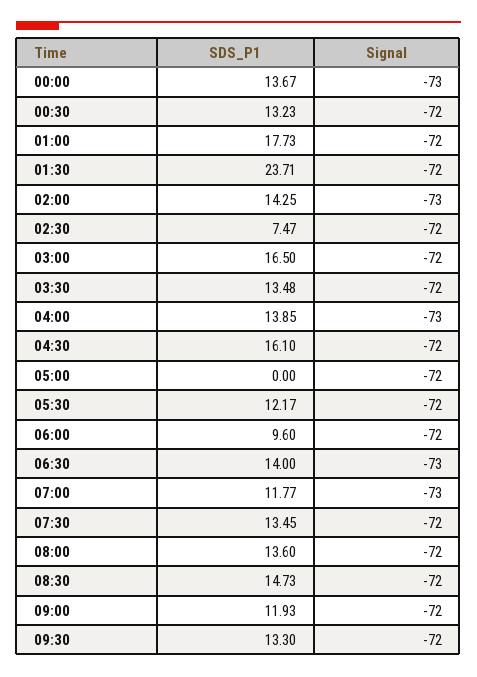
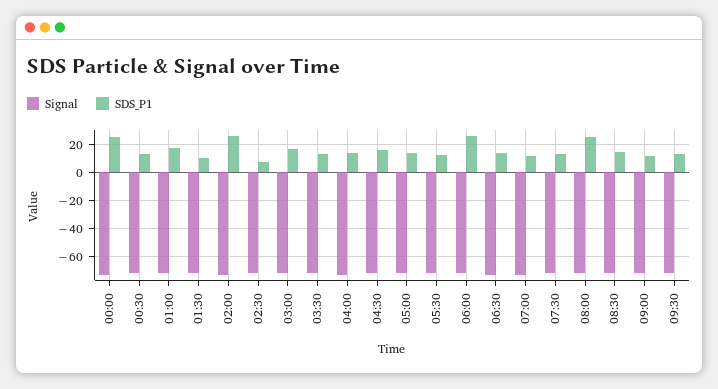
  {
    "SDS_P1": {
-     "00:00": 13.67,
+     "00:00": 25,
      "00:30": 13.23,
      "01:00": 17.73,
-     "01:30": 23.71,
+     "01:30": 10,
-     "02:00": 14.25,
+     "02:00": 25,
      "02:30": 7.47,
      "03:00": 16.5,
      "03:30": 13.48,
      "04:00": 13.85,
      "04:30": 16.1,
-     "05:00": 0,
+     "05:00": 15,
      "05:30": 12.17,
-     "06:00": 9.6,
+     "06:00": 25,
      "06:30": 14,
      "07:00": 11.77,
      "07:30": 13.45,
-     "08:00": 13.6,
+     "08:00": 25,
      "08:30": 14.73,
      "09:00": 11.93,
      "09:30": 13.3
    },
    "Signal": {
      "00:00": -73,
      "00:30": -72,
      "01:00": -72,
      "01:30": -72,
      "02:00": -73,
      "02:30": -72,
      "03:00": -72,
      "03:30": -72,
      "04:00": -73,
      "04:30": -72,
      "05:00": -72,
      "05:30": -72,
      "06:00": -72,
      "06:30": -73,
      "07:00": -73,
      "07:30": -72,
      "08:00": -72,
      "08:30": -72,
      "09:00": -72,
      "09:30": -72
    }
  }

